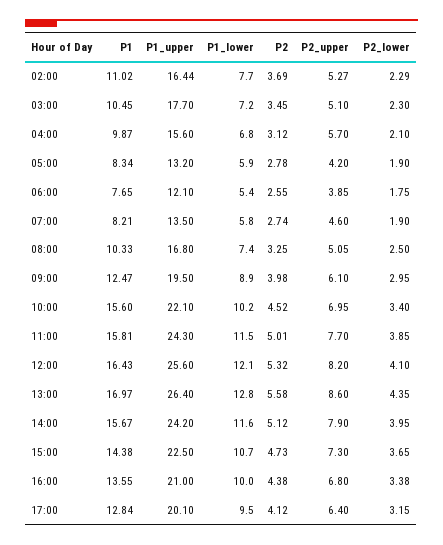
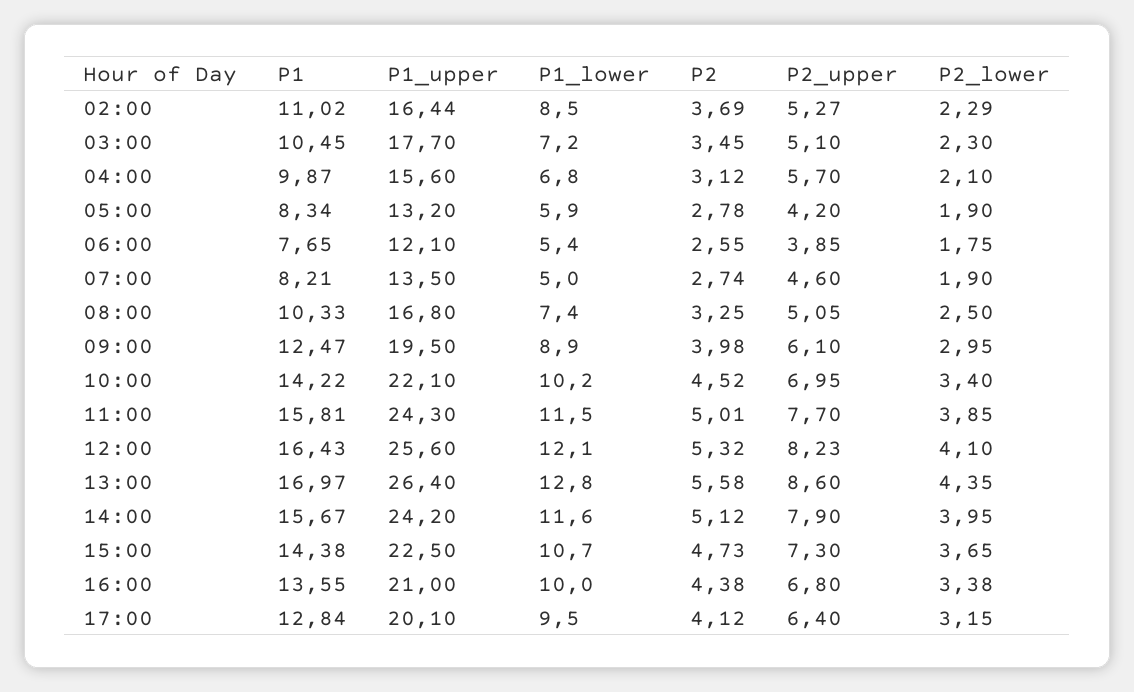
  {
    "P1": {
      "02:00": 11.02,
      "03:00": 10.45,
      "04:00": 9.87,
      "05:00": 8.34,
      "06:00": 7.65,
      "07:00": 8.21,
      "08:00": 10.33,
      "09:00": 12.47,
-     "10:00": 15.6,
+     "10:00": 14.22,
      "11:00": 15.81,
      "12:00": 16.43,
      "13:00": 16.97,
      "14:00": 15.67,
      "15:00": 14.38,
      "16:00": 13.55,
      "17:00": 12.84
    },
    "P1_upper": {
      "02:00": 16.44,
      "03:00": 17.7,
      "04:00": 15.6,
      "05:00": 13.2,
      "06:00": 12.1,
      "07:00": 13.5,
      "08:00": 16.8,
      "09:00": 19.5,
      "10:00": 22.1,
      "11:00": 24.3,
      "12:00": 25.6,
      "13:00": 26.4,
      "14:00": 24.2,
      "15:00": 22.5,
      "16:00": 21,
      "17:00": 20.1
    },
    "P1_lower": {
-     "02:00": 7.7,
+     "02:00": 8.5,
      "03:00": 7.2,
      "04:00": 6.8,
      "05:00": 5.9,
      "06:00": 5.4,
-     "07:00": 5.8,
+     "07:00": 5,
      "08:00": 7.4,
      "09:00": 8.9,
      "10:00": 10.2,
      "11:00": 11.5,
      "12:00": 12.1,
      "13:00": 12.8,
      "14:00": 11.6,
      "15:00": 10.7,
      "16:00": 10,
      "17:00": 9.5
    },
    "P2": {
      "02:00": 3.69,
      "03:00": 3.45,
      "04:00": 3.12,
      "05:00": 2.78,
      "06:00": 2.55,
      "07:00": 2.74,
      "08:00": 3.25,
      "09:00": 3.98,
      "10:00": 4.52,
      "11:00": 5.01,
      "12:00": 5.32,
      "13:00": 5.58,
      "14:00": 5.12,
      "15:00": 4.73,
      "16:00": 4.38,
      "17:00": 4.12
    },
    "P2_upper": {
      "02:00": 5.27,
      "03:00": 5.1,
      "04:00": 5.7,
      "05:00": 4.2,
      "06:00": 3.85,
      "07:00": 4.6,
      "08:00": 5.05,
      "09:00": 6.1,
      "10:00": 6.95,
      "11:00": 7.7,
-     "12:00": 8.2,
+     "12:00": 8.23,
      "13:00": 8.6,
      "14:00": 7.9,
      "15:00": 7.3,
      "16:00": 6.8,
      "17:00": 6.4
    },
    "P2_lower": {
      "02:00": 2.29,
      "03:00": 2.3,
      "04:00": 2.1,
      "05:00": 1.9,
      "06:00": 1.75,
      "07:00": 1.9,
      "08:00": 2.5,
      "09:00": 2.95,
      "10:00": 3.4,
      "11:00": 3.85,
      "12:00": 4.1,
      "13:00": 4.35,
      "14:00": 3.95,
      "15:00": 3.65,
      "16:00": 3.38,
      "17:00": 3.15
    }
  }

